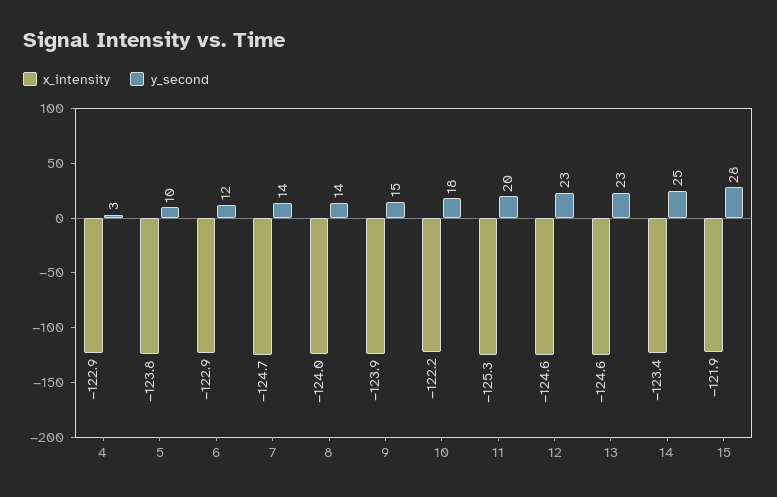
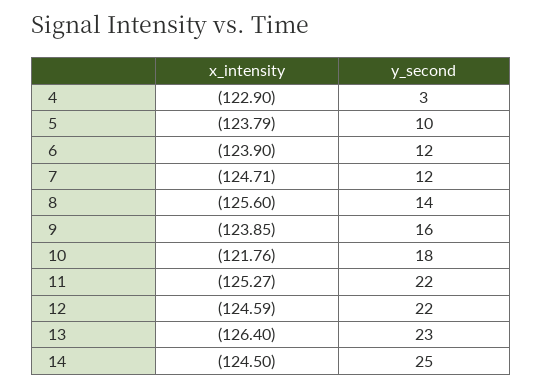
  {
    "x_intensity": {
      "4": -122.9,
      "5": -123.79,
-     "6": -122.9,
+     "6": -123.9,
      "7": -124.71,
-     "8": -124,
+     "8": -125.6,
      "9": -123.85,
-     "10": -122.2,
+     "10": -121.76,
      "11": -125.27,
      "12": -124.59,
-     "13": -124.6,
+     "13": -126.4,
-     "14": -123.4,
+     "14": -124.5
-     "15": -121.9
    },
    "y_second": {
      "4": 3,
      "5": 10,
      "6": 12,
-     "7": 14,
+     "7": 12,
      "8": 14,
-     "9": 15,
+     "9": 16,
      "10": 18,
-     "11": 20,
+     "11": 22,
-     "12": 23,
+     "12": 22,
      "13": 23,
-     "14": 25,
+     "14": 25
-     "15": 28
    }
  }

